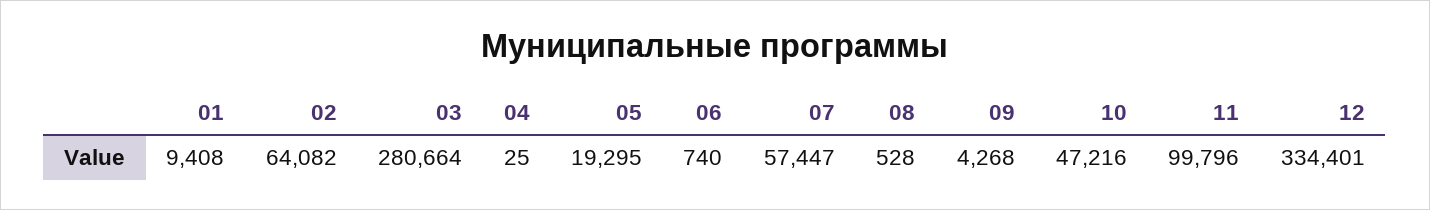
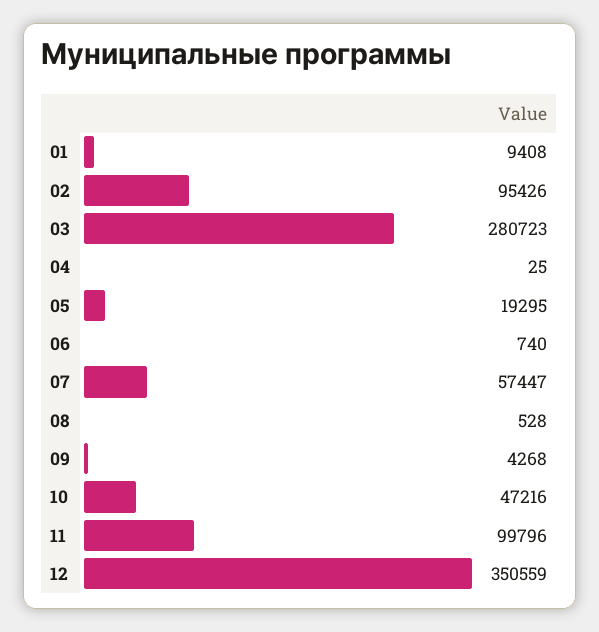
  {
    "01": 9408,
-   "02": 64082,
+   "02": 95426,
-   "03": 280664,
+   "03": 280723,
    "04": 25,
    "05": 19295,
    "06": 740,
    "07": 57447,
    "08": 528,
    "09": 4268,
    "10": 47216,
    "11": 99796,
-   "12": 334401
+   "12": 350559
  }

